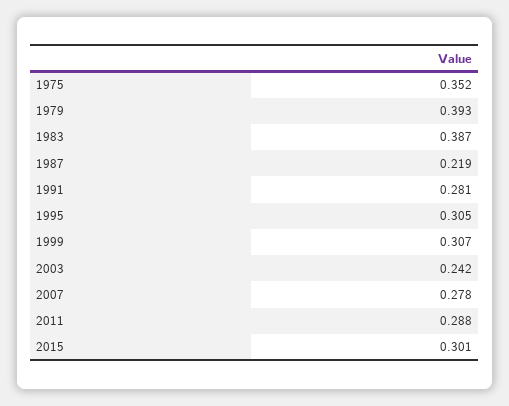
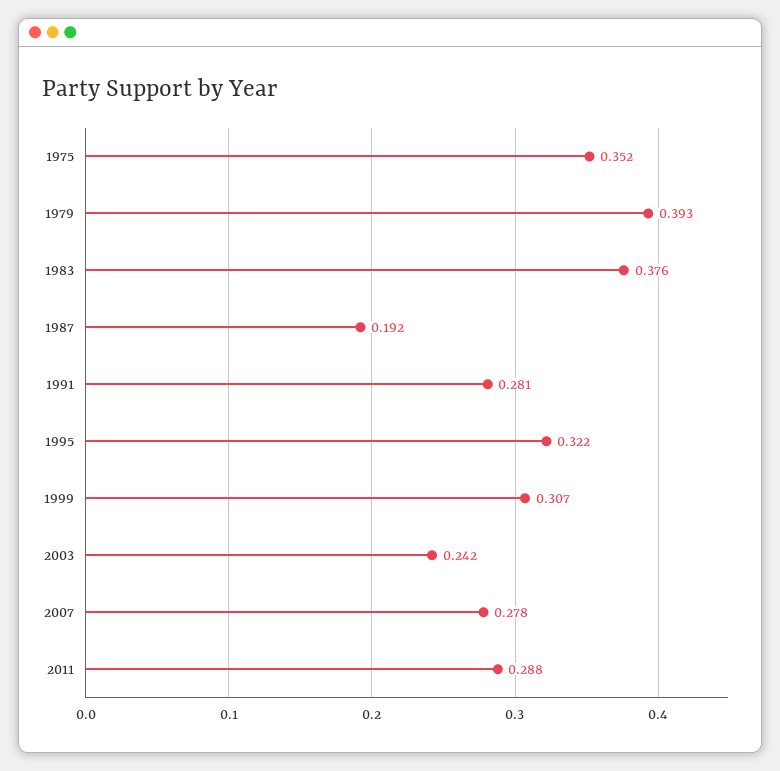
  {
    "1975": 0.352,
    "1979": 0.393,
-   "1983": 0.387,
+   "1983": 0.376,
-   "1987": 0.219,
+   "1987": 0.192,
    "1991": 0.281,
-   "1995": 0.305,
+   "1995": 0.322,
    "1999": 0.307,
    "2003": 0.242,
    "2007": 0.278,
-   "2011": 0.288,
+   "2011": 0.288
-   "2015": 0.301
  }

